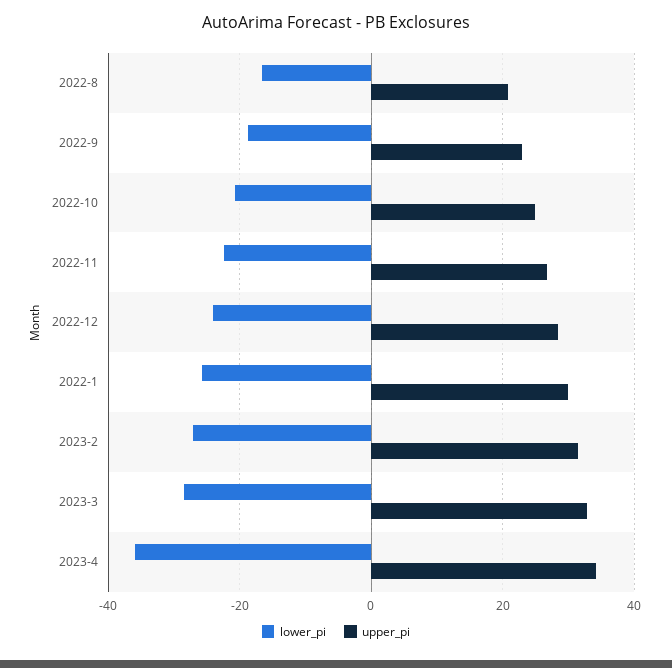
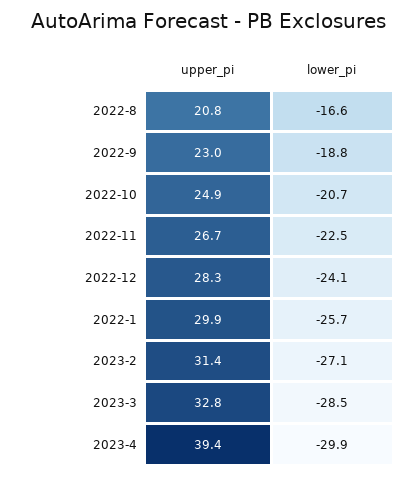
  {
    "lower_pi": {
      "2022-8": -16.6,
      "2022-9": -18.8,
      "2022-10": -20.7,
      "2022-11": -22.5,
      "2022-12": -24.1,
      "2022-1": -25.7,
      "2023-2": -27.1,
      "2023-3": -28.5,
-     "2023-4": -36
+     "2023-4": -29.9
    },
    "upper_pi": {
      "2022-8": 20.8,
      "2022-9": 23,
      "2022-10": 24.9,
      "2022-11": 26.7,
      "2022-12": 28.3,
      "2022-1": 29.9,
      "2023-2": 31.4,
      "2023-3": 32.8,
-     "2023-4": 34
+     "2023-4": 39.4
    }
  }

